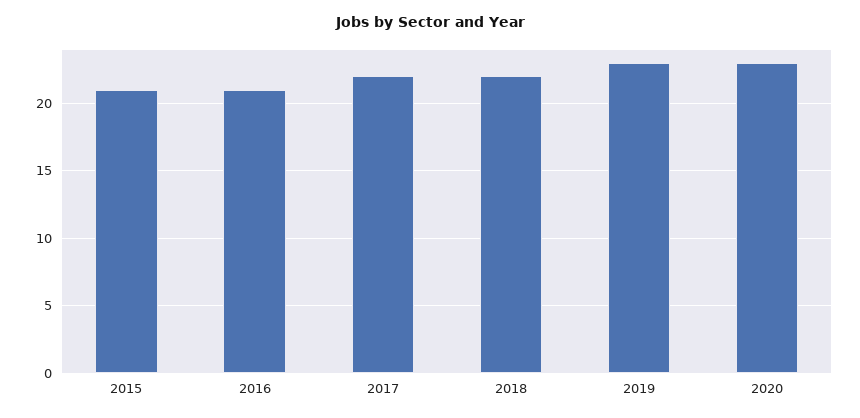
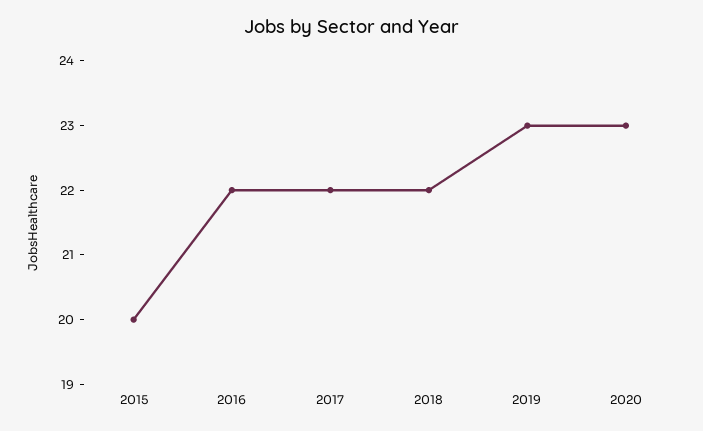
  {
-   "2015": 21,
+   "2015": 20,
-   "2016": 21,
+   "2016": 22,
    "2017": 22,
    "2018": 22,
    "2019": 23,
    "2020": 23
  }

